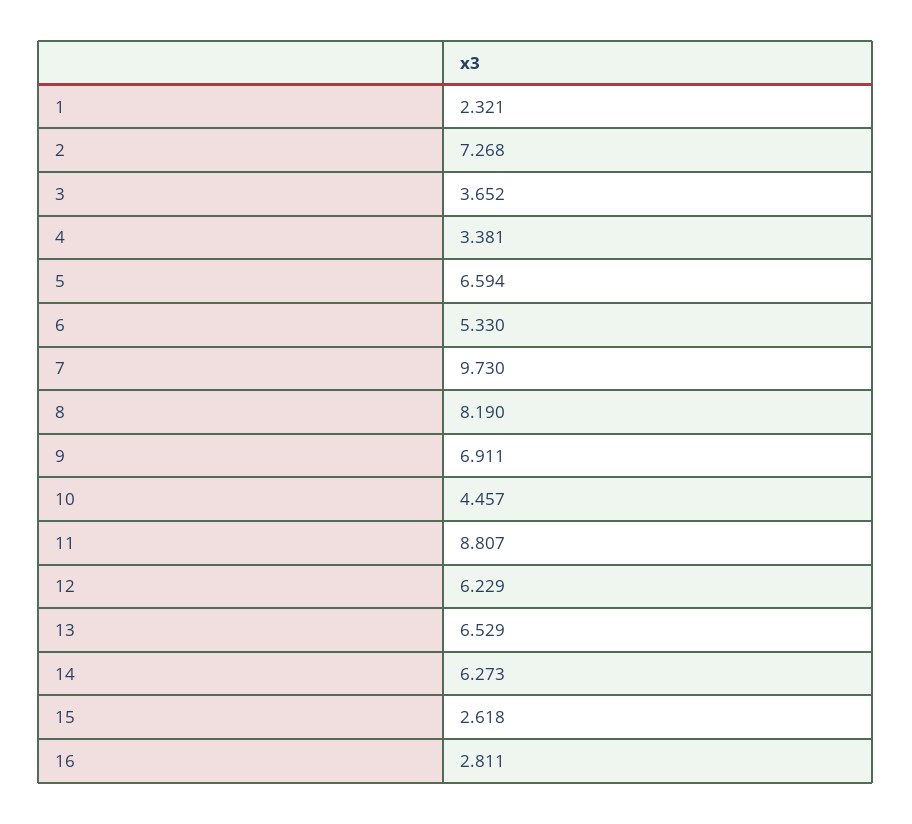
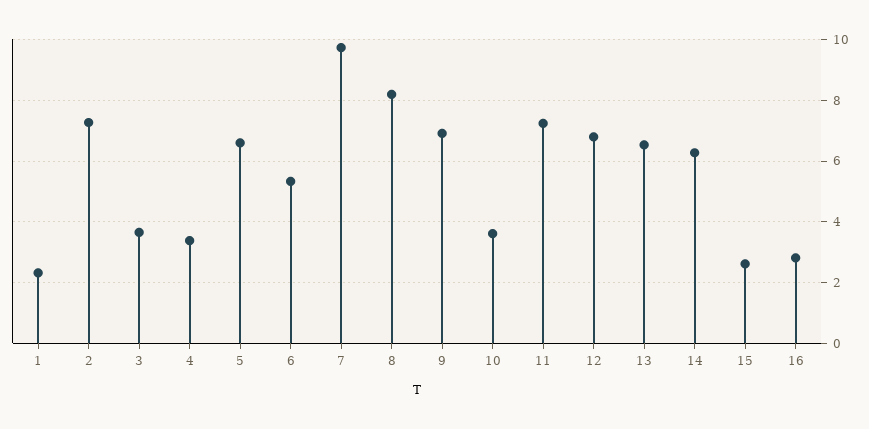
  {
    "1": 2.321,
    "2": 7.268,
    "3": 3.652,
    "4": 3.381,
    "5": 6.594,
    "6": 5.33,
    "7": 9.73,
    "8": 8.19,
    "9": 6.911,
-   "10": 4.457,
+   "10": 3.6,
-   "11": 8.807,
+   "11": 7.2,
-   "12": 6.229,
+   "12": 6.8,
    "13": 6.529,
    "14": 6.273,
    "15": 2.618,
    "16": 2.811
  }

